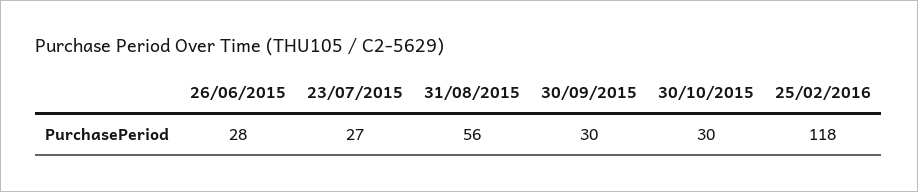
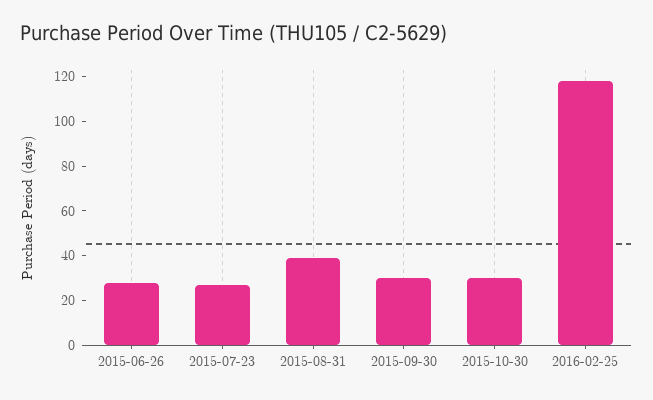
  {
    "26/06/2015": 28,
    "23/07/2015": 27,
-   "31/08/2015": 56,
+   "31/08/2015": 40,
    "30/09/2015": 30,
    "30/10/2015": 30,
    "25/02/2016": 118
  }

